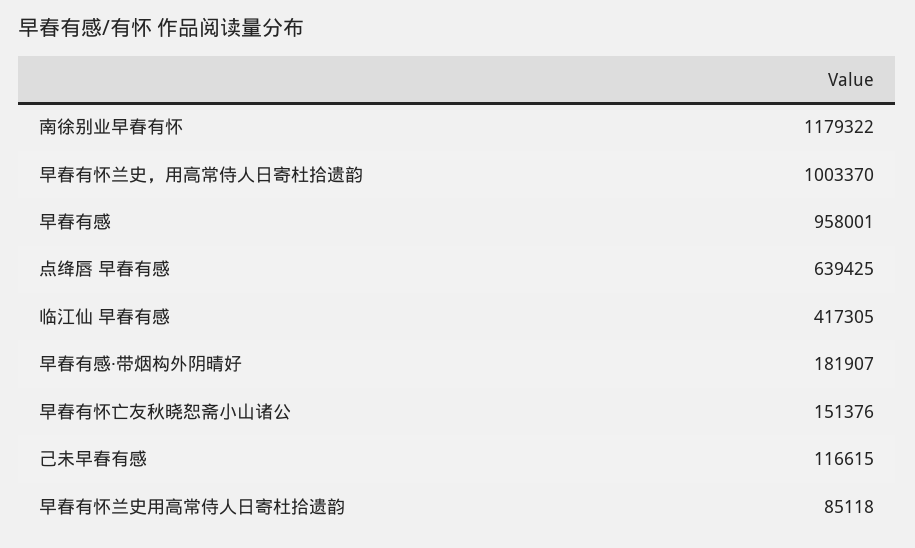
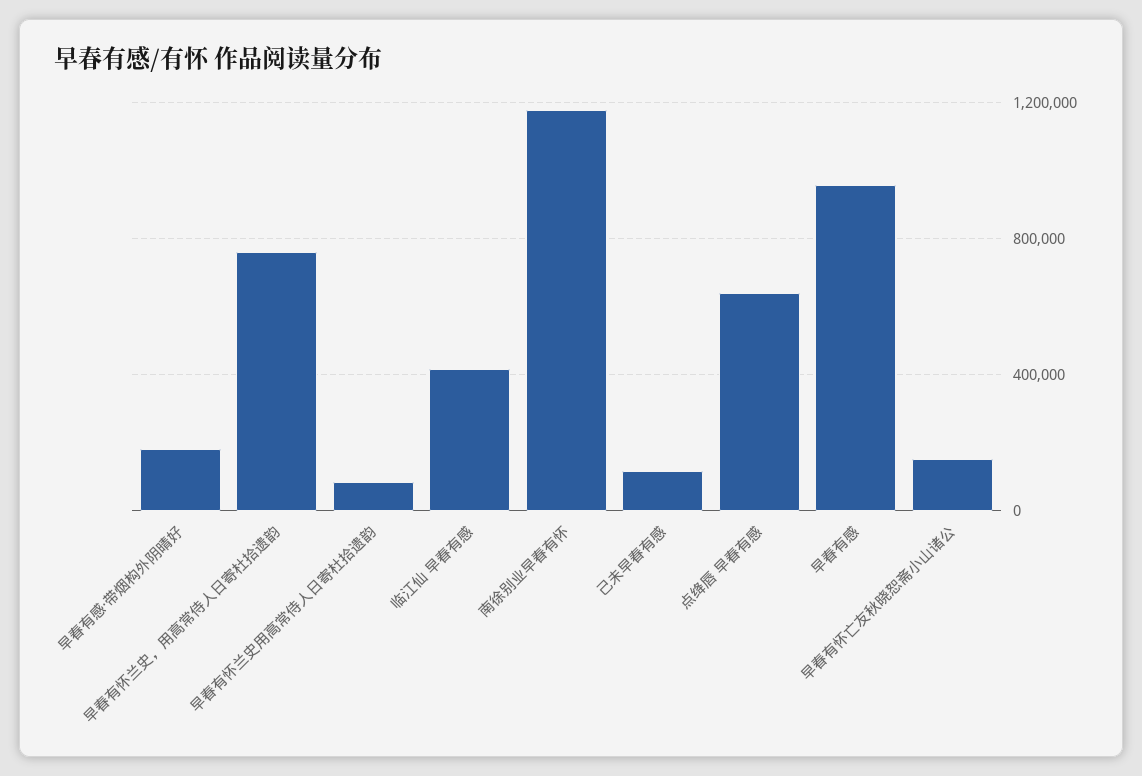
  {
    "南徐别业早春有怀": 1179322,
-   "早春有怀兰史，用高常侍人日寄杜拾遗韵": 1003370,
+   "早春有怀兰史，用高常侍人日寄杜拾遗韵": 750000,
    "早春有感": 958001,
    "点绛唇 早春有感": 639425,
    "临江仙 早春有感": 417305,
    "早春有感·带烟构外阴晴好": 181907,
    "早春有怀亡友秋晓恕斋小山诸公": 151376,
    "己未早春有感": 116615,
    "早春有怀兰史用高常侍人日寄杜拾遗韵": 85118
  }

